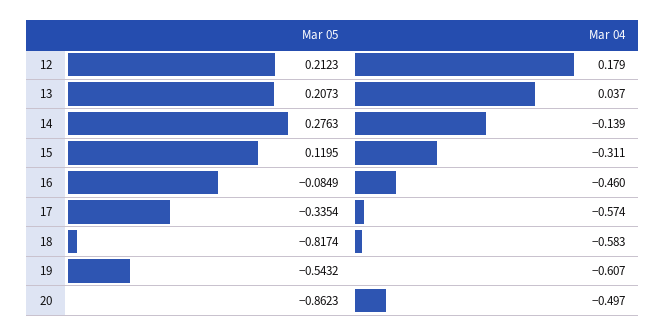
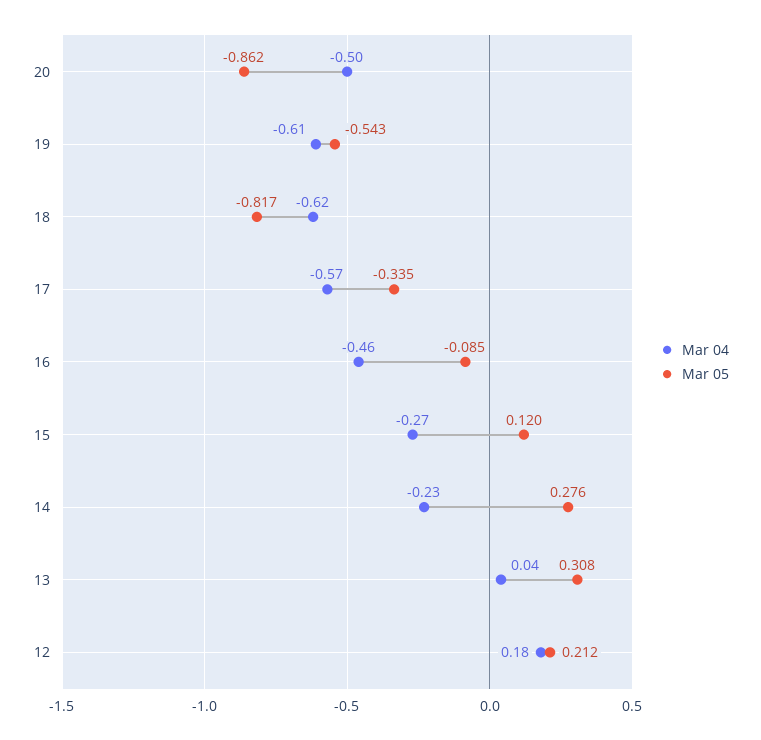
  {
    "Mar 05": {
      "12": 0.2123,
-     "13": 0.2073,
+     "13": 0.308,
      "14": 0.2763,
      "15": 0.1195,
      "16": -0.0849,
      "17": -0.3354,
      "18": -0.8174,
      "19": -0.5432,
      "20": -0.8623
    },
    "Mar 04": {
      "12": 0.179,
      "13": 0.037,
-     "14": -0.139,
+     "14": -0.23,
-     "15": -0.311,
+     "15": -0.27,
      "16": -0.46,
      "17": -0.574,
-     "18": -0.583,
+     "18": -0.62,
      "19": -0.607,
      "20": -0.497
    }
  }

